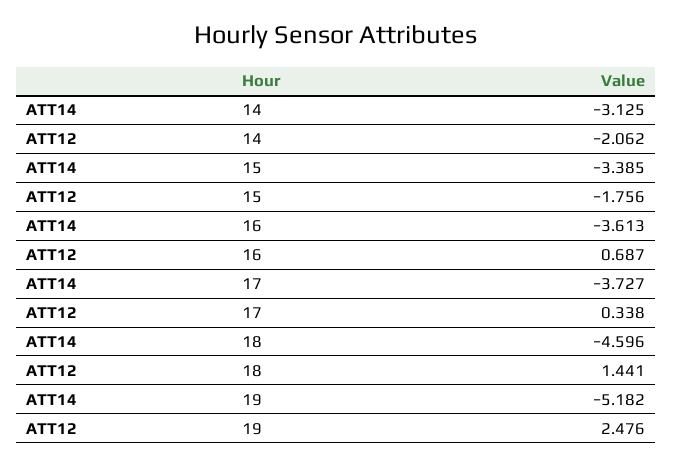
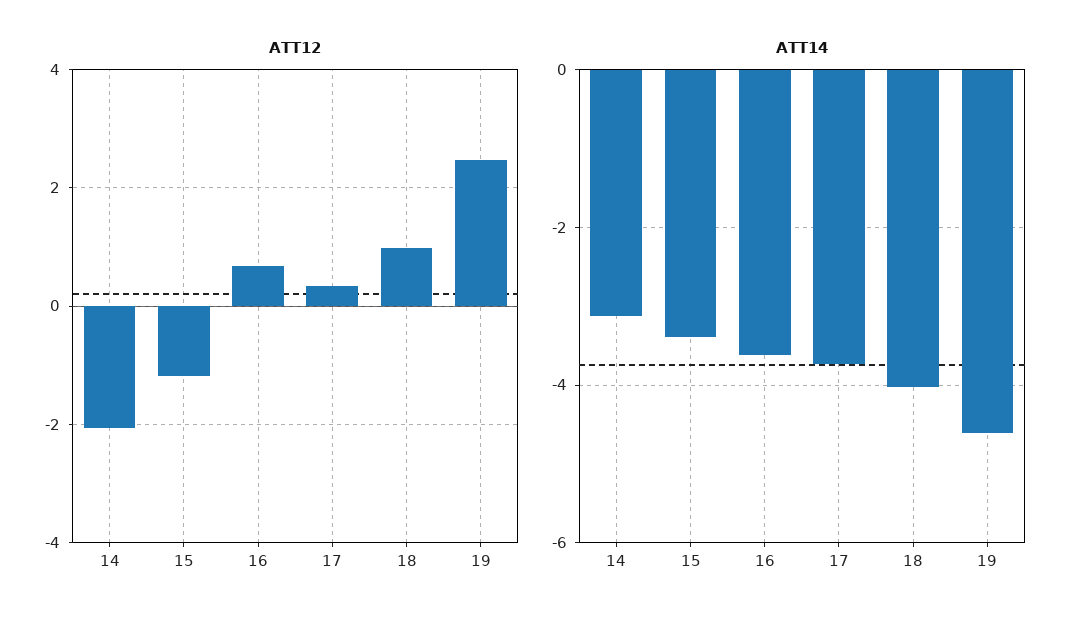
  {
    "ATT14": {
      "14": -3.125,
      "15": -3.385,
      "16": -3.613,
      "17": -3.727,
-     "18": -4.596,
+     "18": -4,
-     "19": -5.182
+     "19": -4.6
    },
    "ATT12": {
      "14": -2.062,
-     "15": -1.756,
+     "15": -1.2,
      "16": 0.687,
      "17": 0.338,
-     "18": 1.441,
+     "18": 1,
      "19": 2.476
    }
  }

